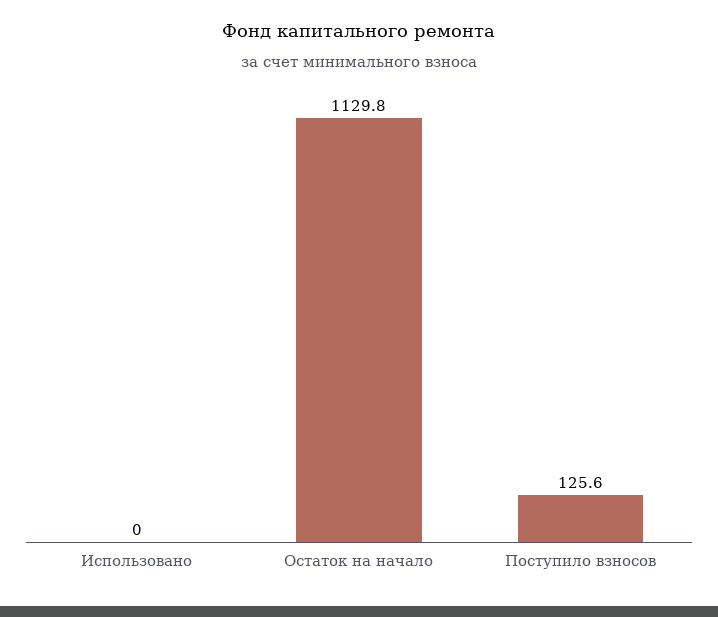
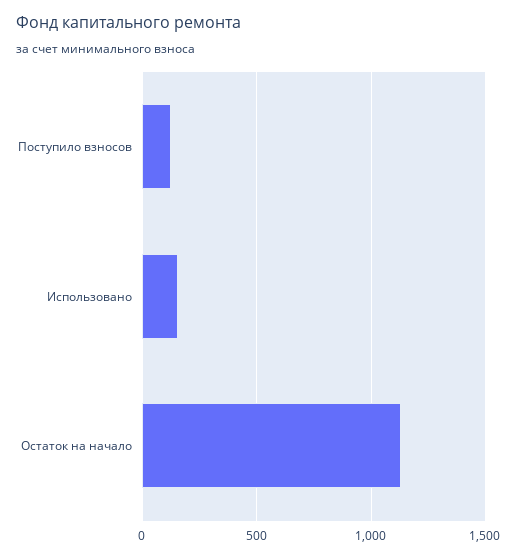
  {
-   "Использовано": 0,
+   "Использовано": 150,
    "Остаток на начало": 1129.8,
    "Поступило взносов": 125.6
  }

